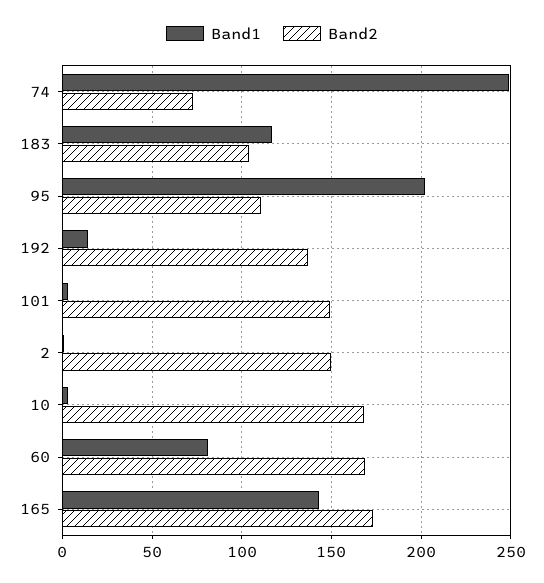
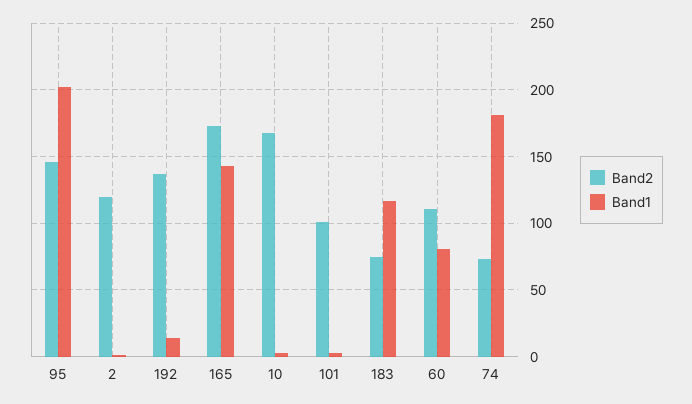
  {
    "Band1": {
-     "74": 250,
+     "74": 180,
      "183": 115,
      "95": 200,
      "192": 15,
      "101": 5,
      "2": 0,
      "10": 5,
      "60": 80,
      "165": 145
    },
    "Band2": {
      "74": 75,
-     "183": 105,
+     "183": 75,
-     "95": 110,
+     "95": 145,
      "192": 135,
-     "101": 150,
+     "101": 100,
-     "2": 150,
+     "2": 120,
      "10": 170,
-     "60": 170,
+     "60": 110,
      "165": 175
    }
  }

